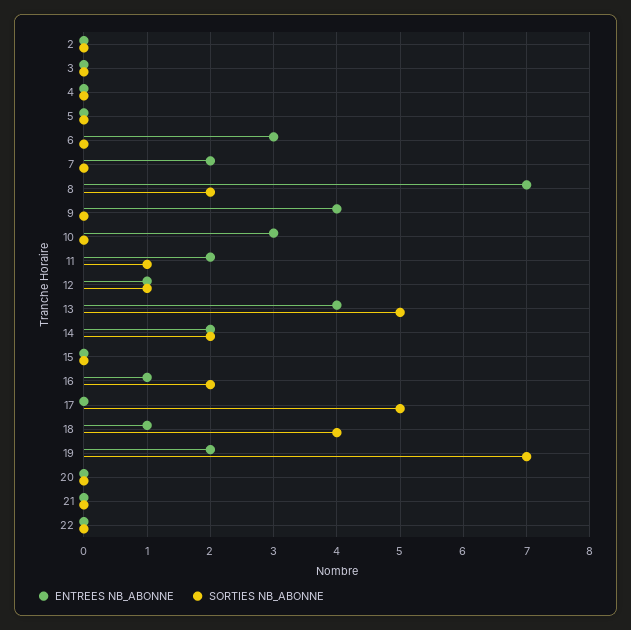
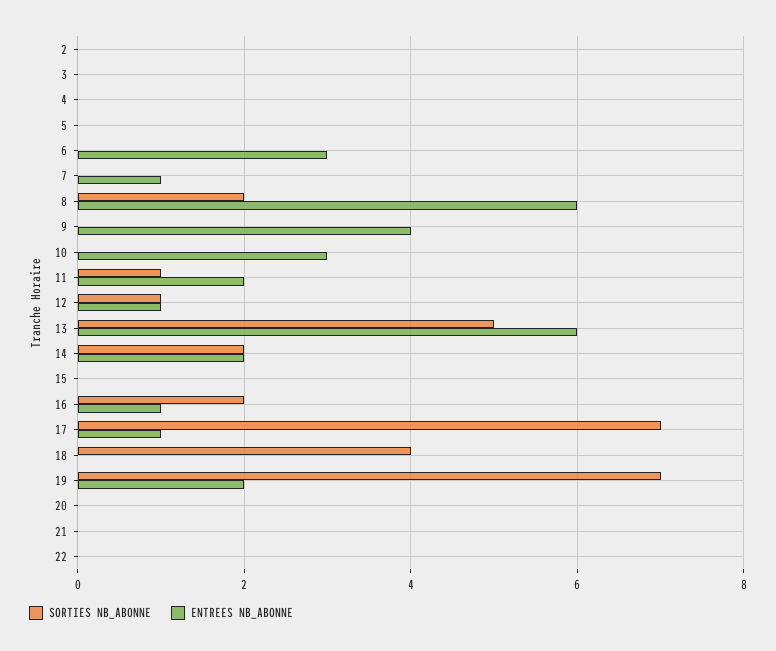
  {
    "ENTREES NB_ABONNE": {
      "2": 0,
      "3": 0,
      "4": 0,
      "5": 0,
      "6": 3,
-     "7": 2,
+     "7": 1,
-     "8": 7,
+     "8": 6,
      "9": 4,
      "10": 3,
      "11": 2,
      "12": 1,
-     "13": 4,
+     "13": 6,
      "14": 2,
      "15": 0,
      "16": 1,
-     "17": 0,
+     "17": 1,
-     "18": 1,
+     "18": 0,
      "19": 2,
      "20": 0,
      "21": 0,
      "22": 0
    },
    "SORTIES NB_ABONNE": {
      "2": 0,
      "3": 0,
      "4": 0,
      "5": 0,
      "6": 0,
      "7": 0,
      "8": 2,
      "9": 0,
      "10": 0,
      "11": 1,
      "12": 1,
      "13": 5,
      "14": 2,
      "15": 0,
      "16": 2,
-     "17": 5,
+     "17": 7,
      "18": 4,
      "19": 7,
      "20": 0,
      "21": 0,
      "22": 0
    }
  }

